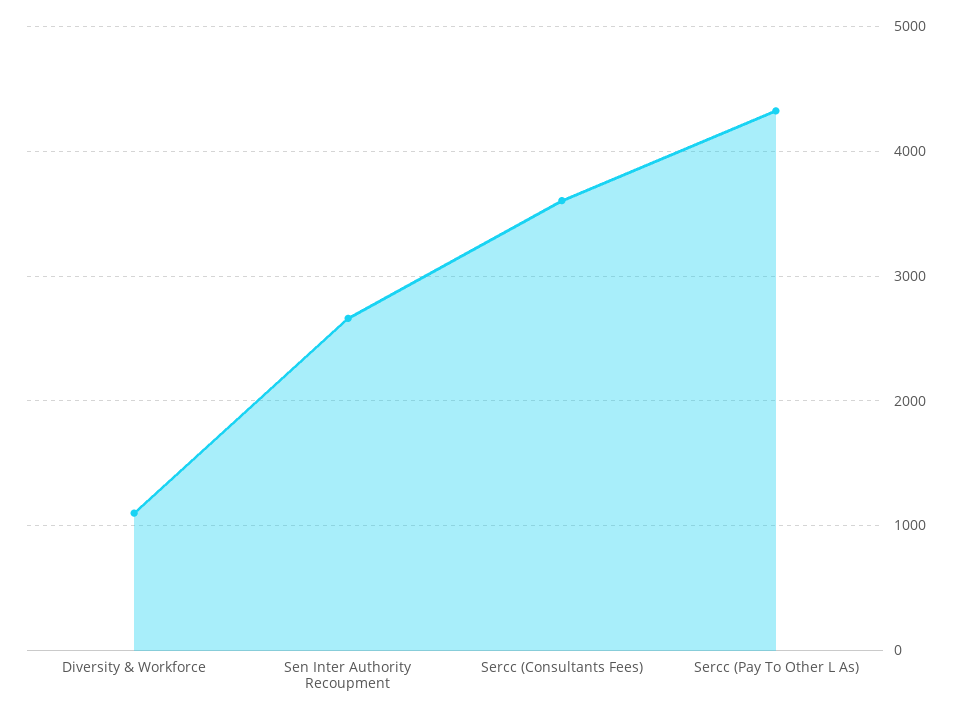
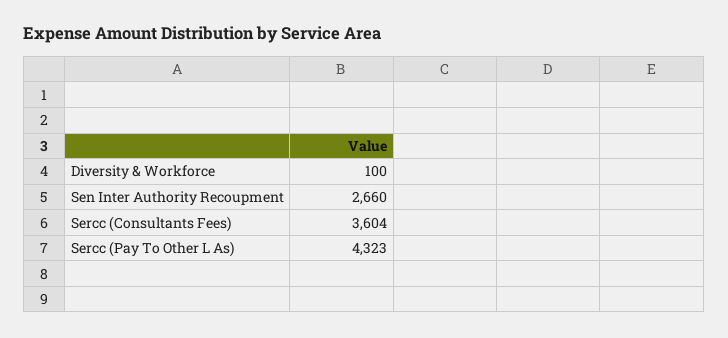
  {
-   "Diversity & Workforce": 1100,
+   "Diversity & Workforce": 100,
    "Sen Inter Authority Recoupment": 2660,
    "Sercc (Consultants Fees)": 3604,
    "Sercc (Pay To Other L As)": 4323
  }

